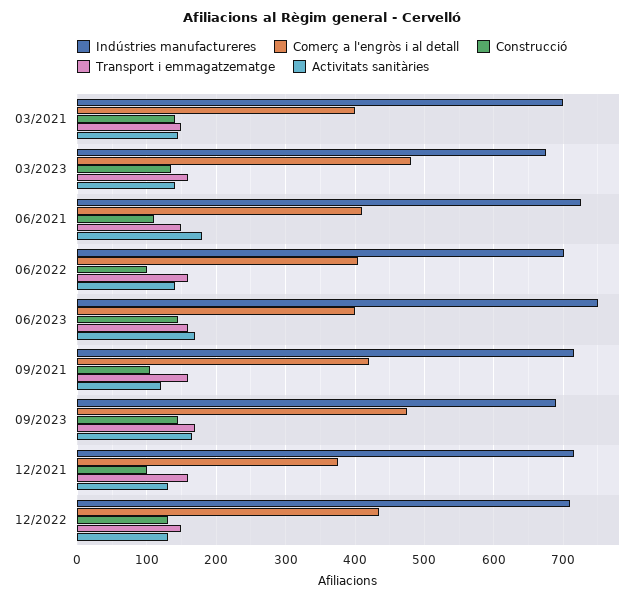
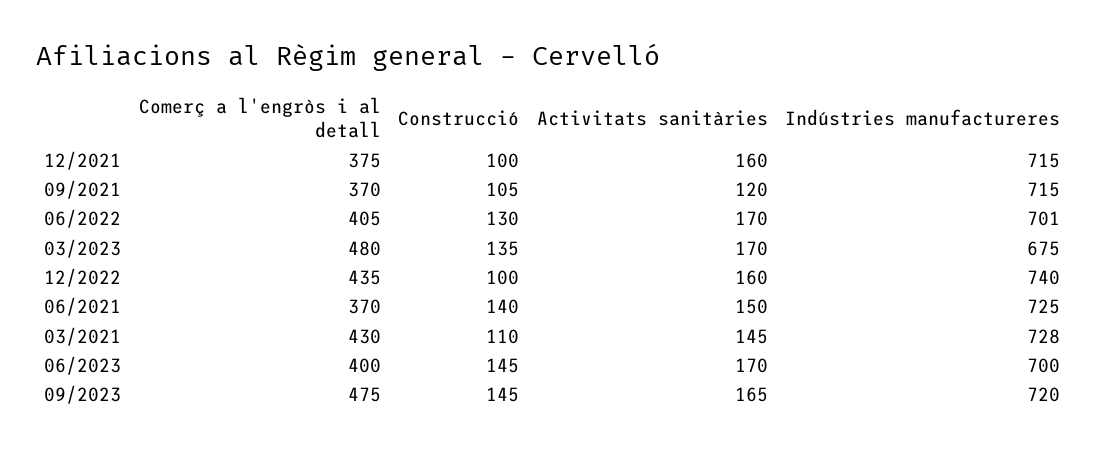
  {
    "Indústries manufactureres": {
-     "03/2021": 700,
+     "03/2021": 728,
      "03/2023": 675,
      "06/2021": 725,
      "06/2022": 701,
-     "06/2023": 750,
+     "06/2023": 700,
      "09/2021": 715,
-     "09/2023": 690,
+     "09/2023": 720,
      "12/2021": 715,
-     "12/2022": 710
+     "12/2022": 740
    },
    "Comerç a l'engròs i al detall": {
-     "03/2021": 400,
+     "03/2021": 430,
      "03/2023": 480,
-     "06/2021": 410,
+     "06/2021": 370,
      "06/2022": 405,
      "06/2023": 400,
-     "09/2021": 420,
+     "09/2021": 370,
      "09/2023": 475,
      "12/2021": 375,
      "12/2022": 435
    },
    "Construcció": {
-     "03/2021": 140,
+     "03/2021": 110,
      "03/2023": 135,
-     "06/2021": 110,
+     "06/2021": 140,
-     "06/2022": 100,
+     "06/2022": 130,
      "06/2023": 145,
      "09/2021": 105,
      "09/2023": 145,
      "12/2021": 100,
-     "12/2022": 130
+     "12/2022": 100
    },
-   "Transport i emmagatzematge": {
-     "03/2021": 150,
-     "03/2023": 160,
-     "06/2021": 150,
-     "06/2022": 160,
-     "06/2023": 160,
-     "09/2021": 160,
-     "09/2023": 170,
-     "12/2021": 160,
-     "12/2022": 150
-   },
    "Activitats sanitàries": {
      "03/2021": 145,
-     "03/2023": 140,
+     "03/2023": 170,
-     "06/2021": 180,
+     "06/2021": 150,
-     "06/2022": 140,
+     "06/2022": 170,
      "06/2023": 170,
      "09/2021": 120,
      "09/2023": 165,
-     "12/2021": 130,
+     "12/2021": 160,
-     "12/2022": 130
+     "12/2022": 160
    }
  }

